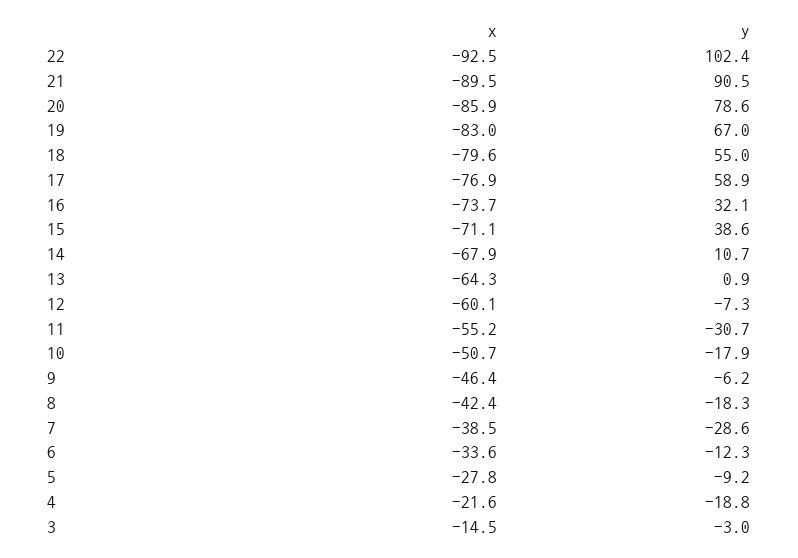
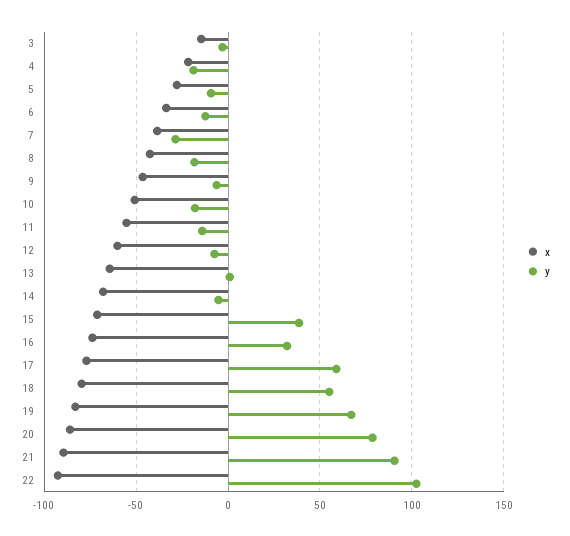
  {
    "x": {
      "22": -92.5,
      "21": -89.5,
      "20": -85.9,
      "19": -83,
      "18": -79.6,
      "17": -76.9,
      "16": -73.7,
      "15": -71.1,
      "14": -67.9,
      "13": -64.3,
      "12": -60.1,
      "11": -55.2,
      "10": -50.7,
      "9": -46.4,
      "8": -42.4,
      "7": -38.5,
      "6": -33.6,
      "5": -27.8,
      "4": -21.6,
      "3": -14.5
    },
    "y": {
      "22": 102.4,
      "21": 90.5,
      "20": 78.6,
      "19": 67,
      "18": 55,
      "17": 58.9,
      "16": 32.1,
      "15": 38.6,
-     "14": 10.7,
+     "14": -5,
      "13": 0.9,
      "12": -7.3,
-     "11": -30.7,
+     "11": -15,
      "10": -17.9,
      "9": -6.2,
      "8": -18.3,
      "7": -28.6,
      "6": -12.3,
      "5": -9.2,
      "4": -18.8,
      "3": -3
    }
  }

